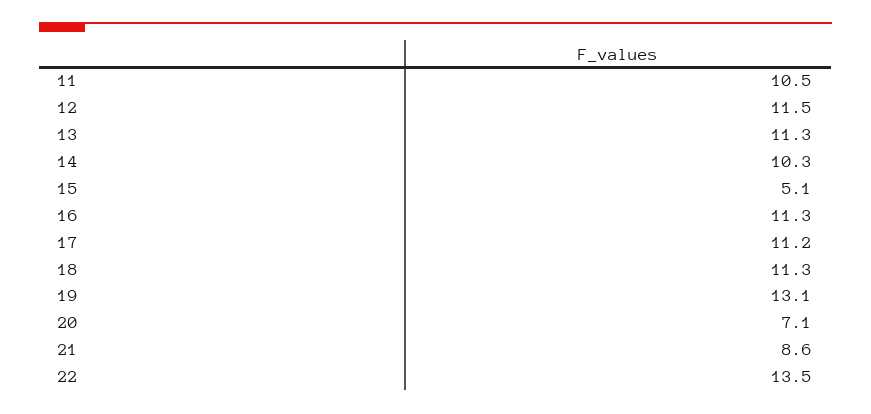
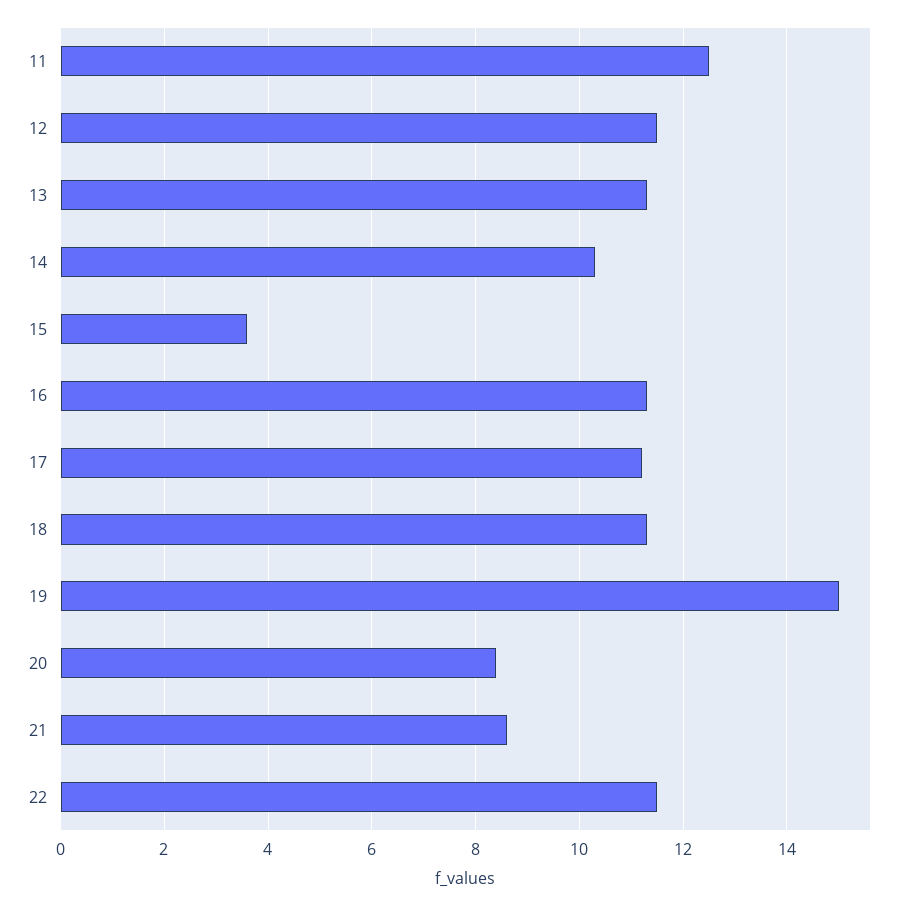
  {
-   "11": 10.5,
+   "11": 12.5,
    "12": 11.5,
    "13": 11.3,
    "14": 10.3,
-   "15": 5.1,
+   "15": 3.5,
    "16": 11.3,
    "17": 11.2,
    "18": 11.3,
-   "19": 13.1,
+   "19": 15,
-   "20": 7.1,
+   "20": 8.5,
    "21": 8.6,
-   "22": 13.5
+   "22": 11.5
  }

